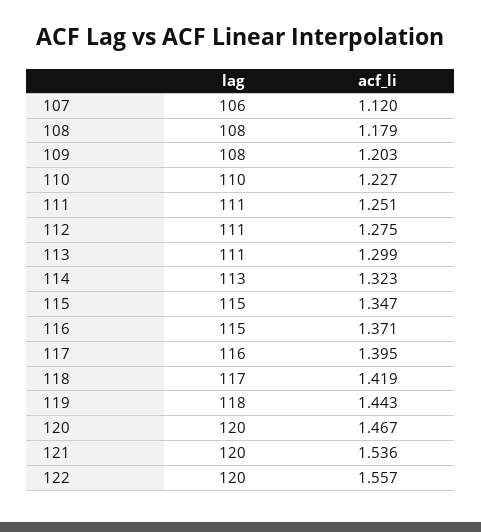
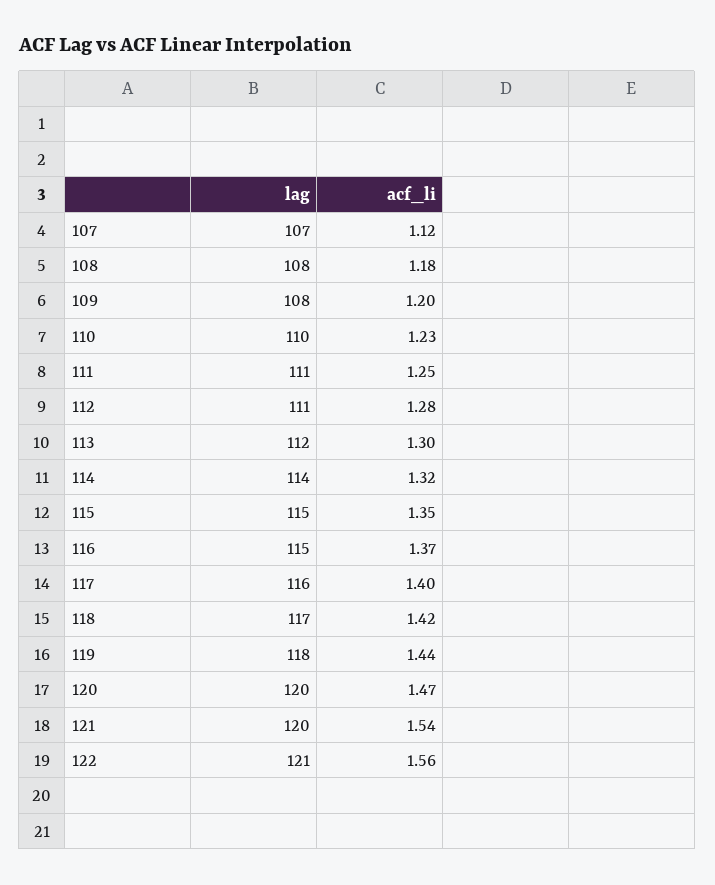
  {
    "lag": {
-     "107": 106,
+     "107": 107,
      "108": 108,
      "109": 108,
      "110": 110,
      "111": 111,
      "112": 111,
-     "113": 111,
+     "113": 112,
-     "114": 113,
+     "114": 114,
      "115": 115,
      "116": 115,
      "117": 116,
      "118": 117,
      "119": 118,
      "120": 120,
      "121": 120,
-     "122": 120
+     "122": 121
    },
    "acf_li": {
      "107": 1.12,
      "108": 1.179,
      "109": 1.203,
      "110": 1.227,
      "111": 1.251,
      "112": 1.275,
      "113": 1.299,
      "114": 1.323,
      "115": 1.347,
      "116": 1.371,
      "117": 1.395,
      "118": 1.419,
      "119": 1.443,
      "120": 1.467,
      "121": 1.536,
      "122": 1.557
    }
  }

